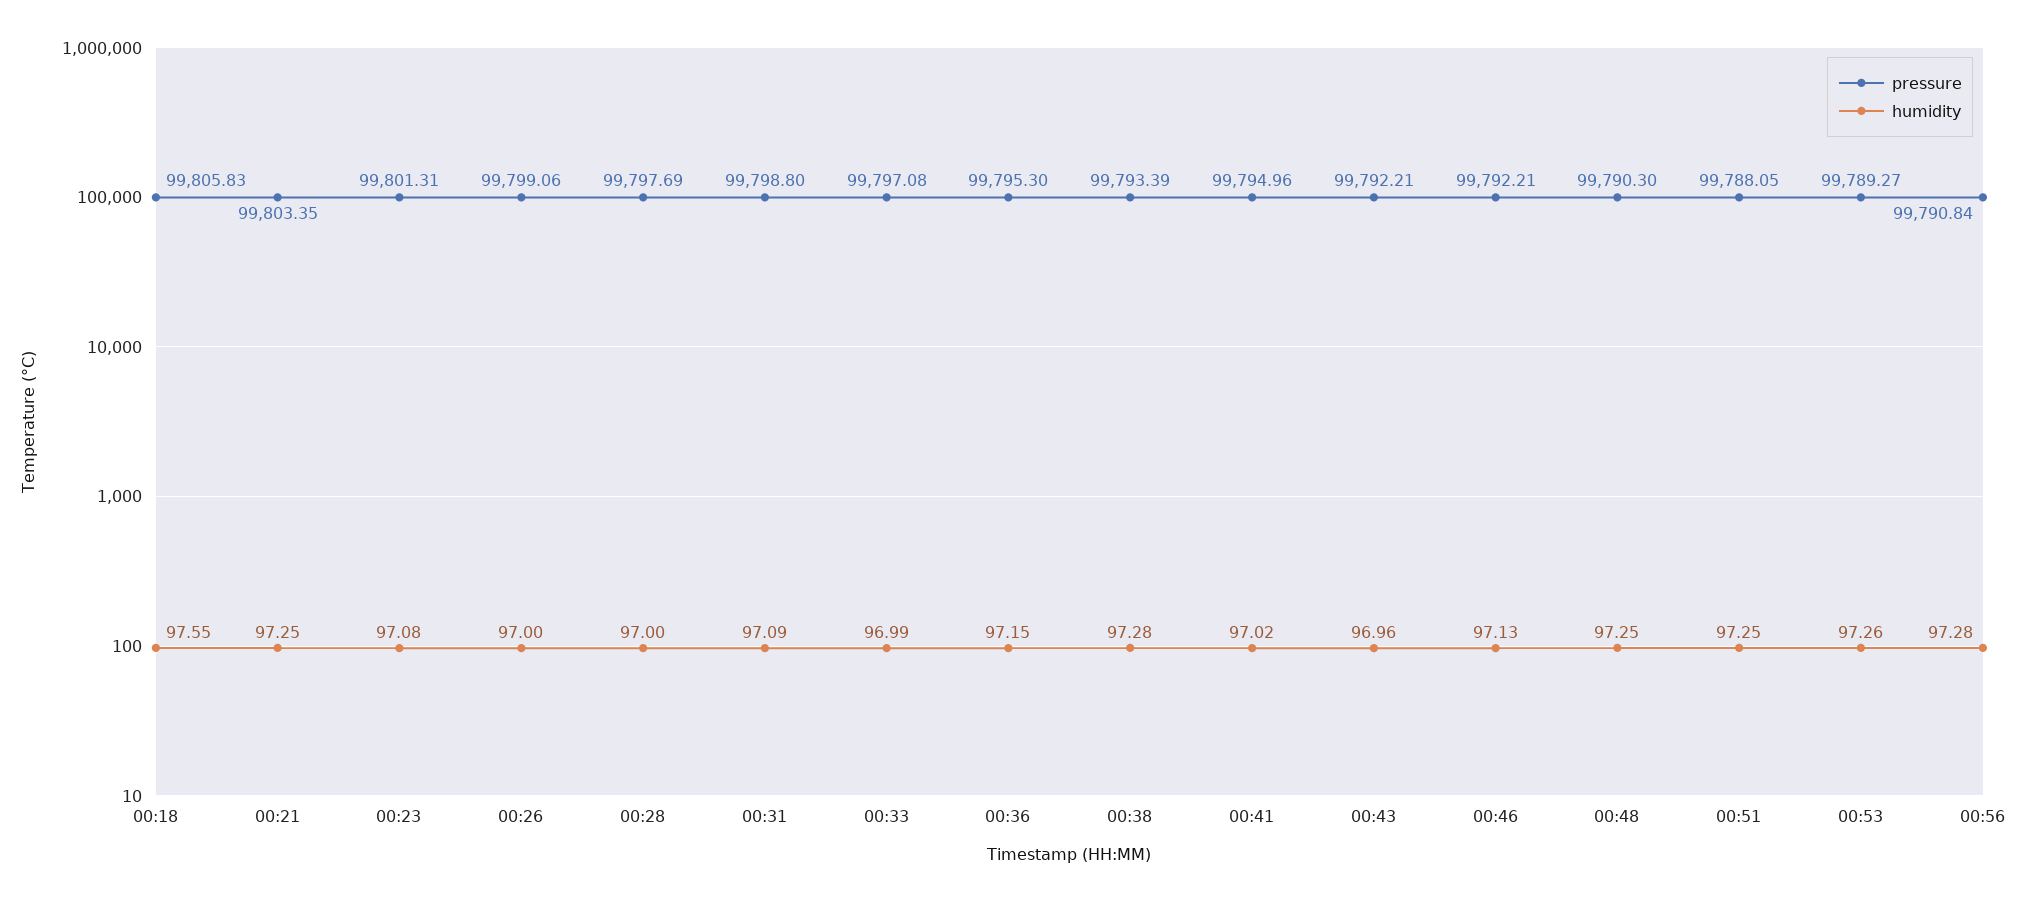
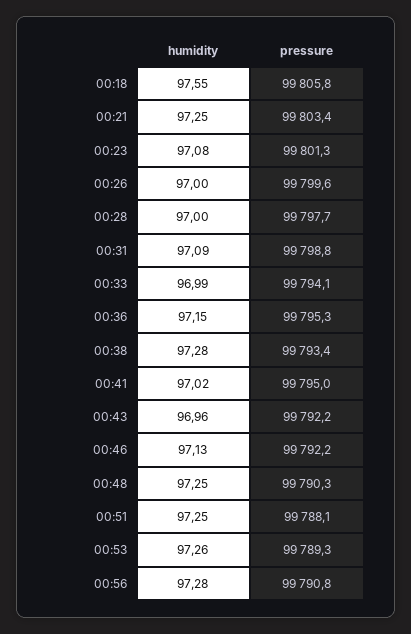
  {
    "pressure": {
      "00:18": 99805.83,
      "00:21": 99803.35,
      "00:23": 99801.31,
-     "00:26": 99799.06,
+     "00:26": 99799.6,
      "00:28": 99797.69,
      "00:31": 99798.8,
-     "00:33": 99797.08,
+     "00:33": 99794.1,
      "00:36": 99795.3,
      "00:38": 99793.39,
      "00:41": 99794.96,
      "00:43": 99792.21,
      "00:46": 99792.21,
      "00:48": 99790.3,
      "00:51": 99788.05,
      "00:53": 99789.27,
      "00:56": 99790.84
    },
    "humidity": {
      "00:18": 97.55,
      "00:21": 97.25,
      "00:23": 97.08,
      "00:26": 97,
      "00:28": 97,
      "00:31": 97.09,
      "00:33": 96.99,
      "00:36": 97.15,
      "00:38": 97.28,
      "00:41": 97.02,
      "00:43": 96.96,
      "00:46": 97.13,
      "00:48": 97.25,
      "00:51": 97.25,
      "00:53": 97.26,
      "00:56": 97.28
    }
  }

